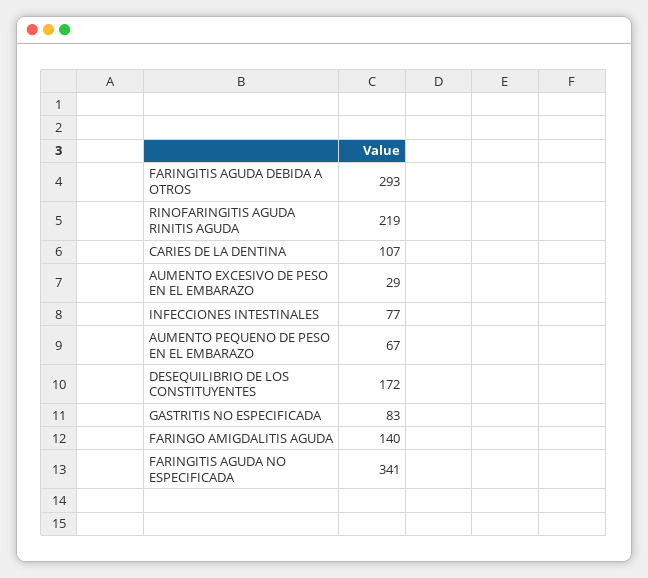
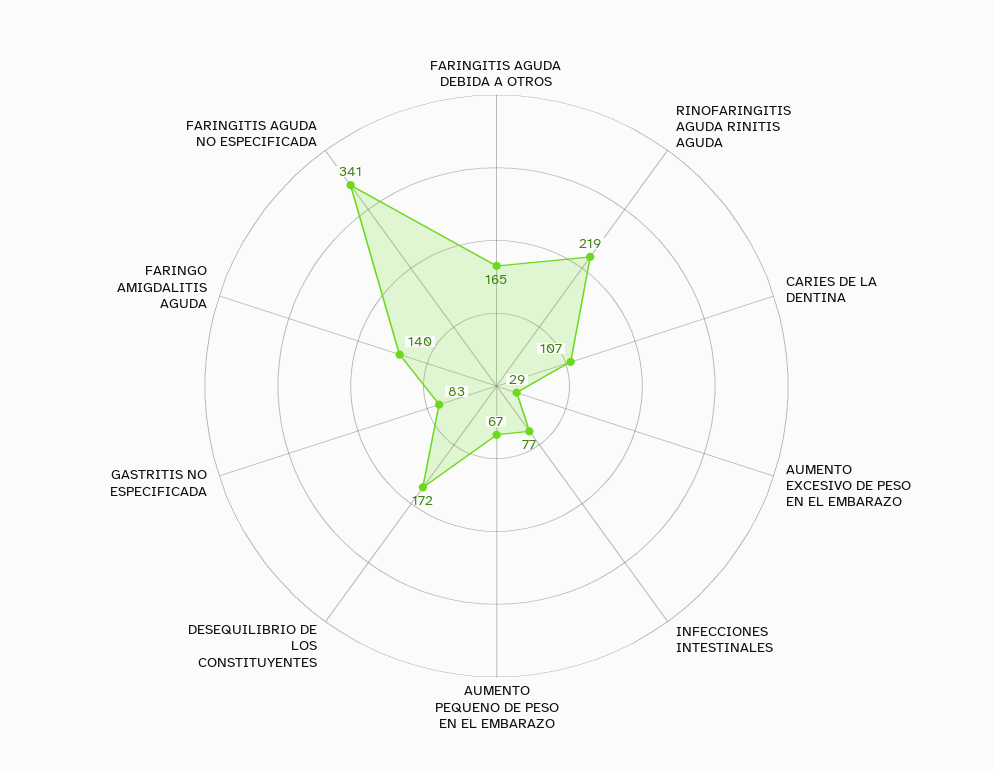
  {
-   "FARINGITIS AGUDA DEBIDA A OTROS": 293,
+   "FARINGITIS AGUDA DEBIDA A OTROS": 165,
    "RINOFARINGITIS AGUDA RINITIS AGUDA": 219,
    "CARIES DE LA DENTINA": 107,
    "AUMENTO EXCESIVO DE PESO EN EL EMBARAZO": 29,
    "INFECCIONES INTESTINALES": 77,
    "AUMENTO PEQUENO DE PESO EN EL EMBARAZO": 67,
    "DESEQUILIBRIO DE LOS CONSTITUYENTES": 172,
    "GASTRITIS NO ESPECIFICADA": 83,
    "FARINGO AMIGDALITIS AGUDA": 140,
    "FARINGITIS AGUDA NO ESPECIFICADA": 341
  }

